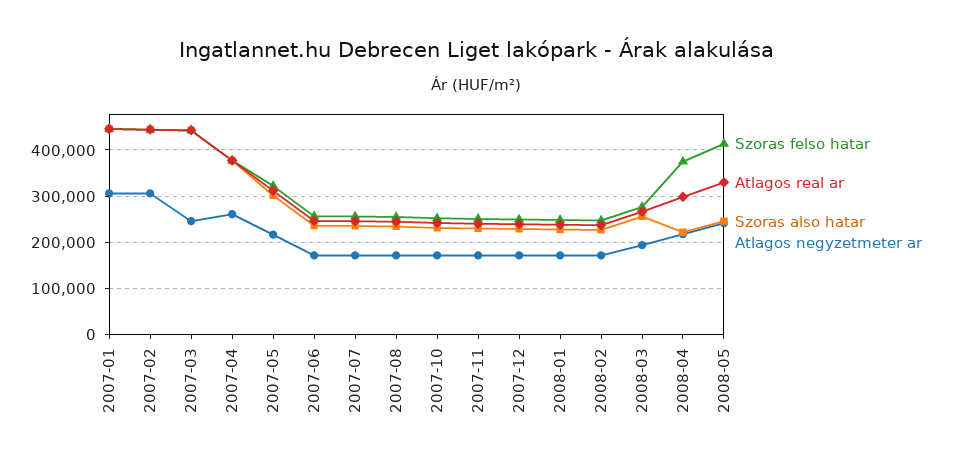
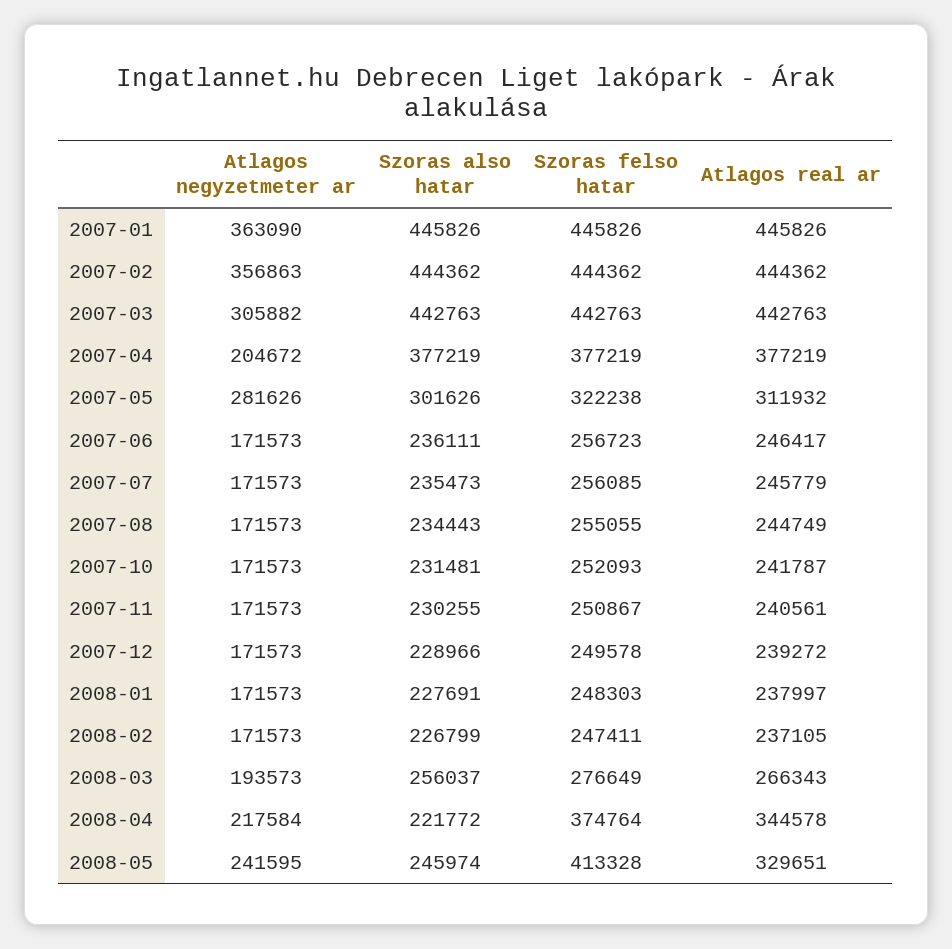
  {
    "Szoras felso hatar": {
      "2007-01": 445826,
      "2007-02": 444362,
      "2007-03": 442763,
      "2007-04": 377219,
      "2007-05": 322238,
      "2007-06": 256723,
      "2007-07": 256085,
      "2007-08": 255055,
      "2007-10": 252093,
      "2007-11": 250867,
      "2007-12": 249578,
      "2008-01": 248303,
      "2008-02": 247411,
      "2008-03": 276649,
      "2008-04": 374764,
      "2008-05": 413328
    },
    "Atlagos real ar": {
      "2007-01": 445826,
      "2007-02": 444362,
      "2007-03": 442763,
      "2007-04": 377219,
      "2007-05": 311932,
      "2007-06": 246417,
      "2007-07": 245779,
      "2007-08": 244749,
      "2007-10": 241787,
      "2007-11": 240561,
      "2007-12": 239272,
      "2008-01": 237997,
      "2008-02": 237105,
      "2008-03": 266343,
-     "2008-04": 300000,
+     "2008-04": 344578,
      "2008-05": 329651
    },
    "Szoras also hatar": {
      "2007-01": 445826,
      "2007-02": 444362,
      "2007-03": 442763,
      "2007-04": 377219,
      "2007-05": 301626,
      "2007-06": 236111,
      "2007-07": 235473,
      "2007-08": 234443,
      "2007-10": 231481,
      "2007-11": 230255,
      "2007-12": 228966,
      "2008-01": 227691,
      "2008-02": 226799,
      "2008-03": 256037,
      "2008-04": 221772,
      "2008-05": 245974
    },
    "Atlagos negyzetmeter ar": {
-     "2007-01": 300000,
+     "2007-01": 363090,
-     "2007-02": 300000,
+     "2007-02": 356863,
-     "2007-03": 240000,
+     "2007-03": 305882,
-     "2007-04": 260000,
+     "2007-04": 204672,
-     "2007-05": 220000,
+     "2007-05": 281626,
      "2007-06": 171573,
      "2007-07": 171573,
      "2007-08": 171573,
      "2007-10": 171573,
      "2007-11": 171573,
      "2007-12": 171573,
      "2008-01": 171573,
      "2008-02": 171573,
      "2008-03": 193573,
      "2008-04": 217584,
      "2008-05": 241595
    }
  }

